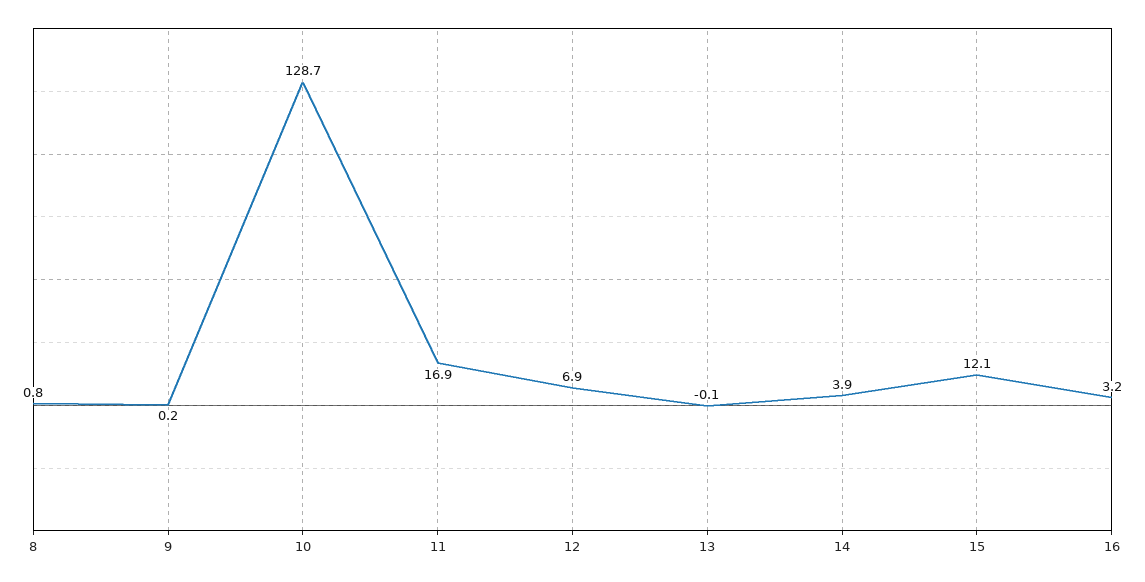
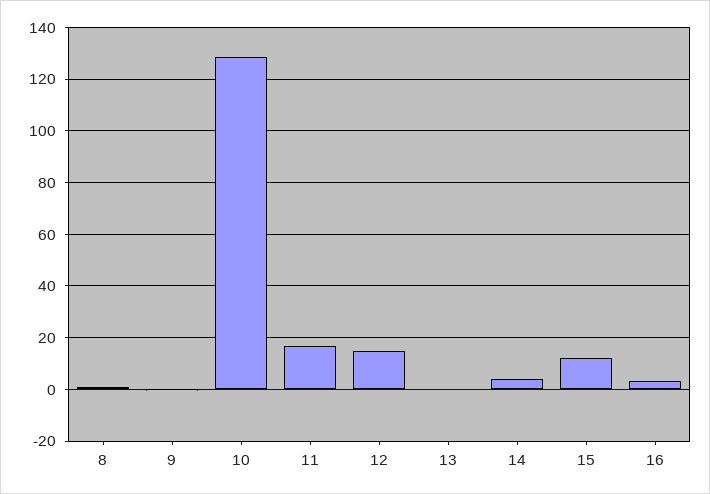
  {
    "8": 0.8,
    "9": 0.2,
    "10": 128.7,
    "11": 16.9,
-   "12": 6.9,
+   "12": 15,
    "13": -0.1,
    "14": 3.9,
    "15": 12.1,
    "16": 3.2
  }

